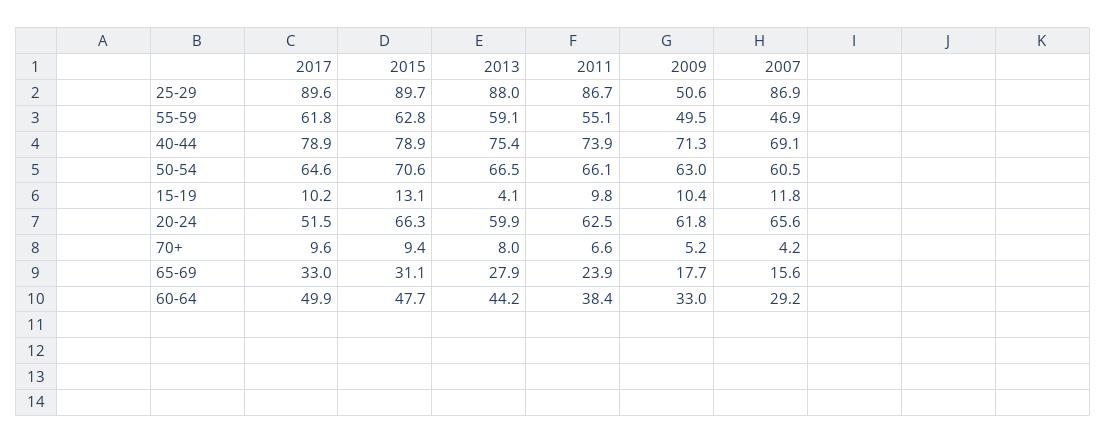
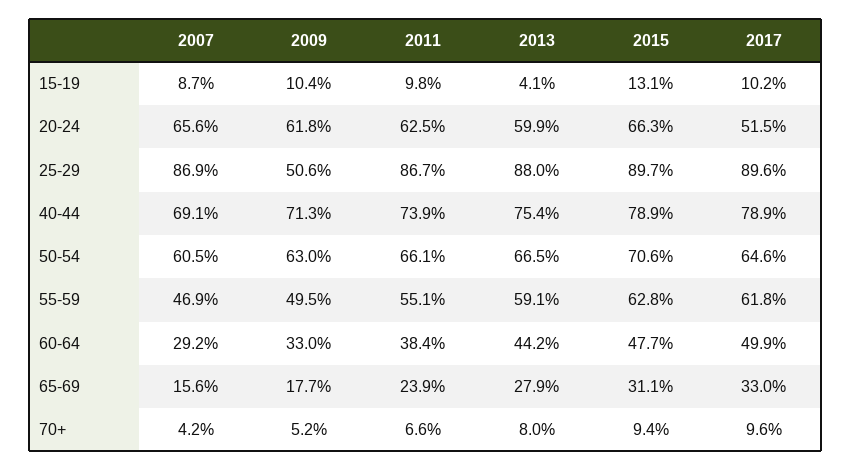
  {
    "2017": {
      "25-29": 89.6,
      "55-59": 61.8,
      "40-44": 78.9,
      "50-54": 64.6,
      "15-19": 10.2,
      "20-24": 51.5,
      "70+": 9.6,
      "65-69": 33,
      "60-64": 49.9
    },
    "2015": {
      "25-29": 89.7,
      "55-59": 62.8,
      "40-44": 78.9,
      "50-54": 70.6,
      "15-19": 13.1,
      "20-24": 66.3,
      "70+": 9.4,
      "65-69": 31.1,
      "60-64": 47.7
    },
    "2013": {
      "25-29": 88,
      "55-59": 59.1,
      "40-44": 75.4,
      "50-54": 66.5,
      "15-19": 4.1,
      "20-24": 59.9,
      "70+": 8,
      "65-69": 27.9,
      "60-64": 44.2
    },
    "2011": {
      "25-29": 86.7,
      "55-59": 55.1,
      "40-44": 73.9,
      "50-54": 66.1,
      "15-19": 9.8,
      "20-24": 62.5,
      "70+": 6.6,
      "65-69": 23.9,
      "60-64": 38.4
    },
    "2009": {
      "25-29": 50.6,
      "55-59": 49.5,
      "40-44": 71.3,
      "50-54": 63,
      "15-19": 10.4,
      "20-24": 61.8,
      "70+": 5.2,
      "65-69": 17.7,
      "60-64": 33
    },
    "2007": {
      "25-29": 86.9,
      "55-59": 46.9,
      "40-44": 69.1,
      "50-54": 60.5,
-     "15-19": 11.8,
+     "15-19": 8.7,
      "20-24": 65.6,
      "70+": 4.2,
      "65-69": 15.6,
      "60-64": 29.2
    }
  }

